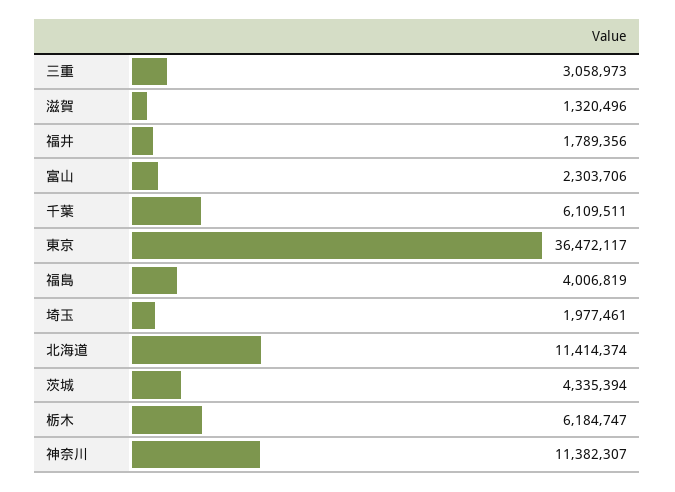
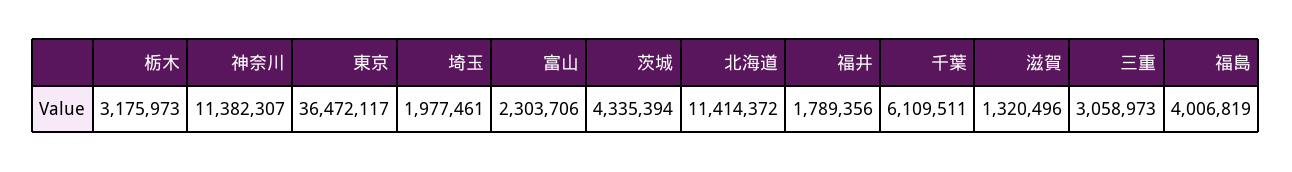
  {
    "三重": 3058973,
    "滋賀": 1320496,
    "福井": 1789356,
    "富山": 2303706,
    "千葉": 6109511,
    "東京": 36472117,
    "福島": 4006819,
    "埼玉": 1977461,
-   "北海道": 11414374,
+   "北海道": 11414372,
    "茨城": 4335394,
-   "栃木": 6184747,
+   "栃木": 3175973,
    "神奈川": 11382307
  }

